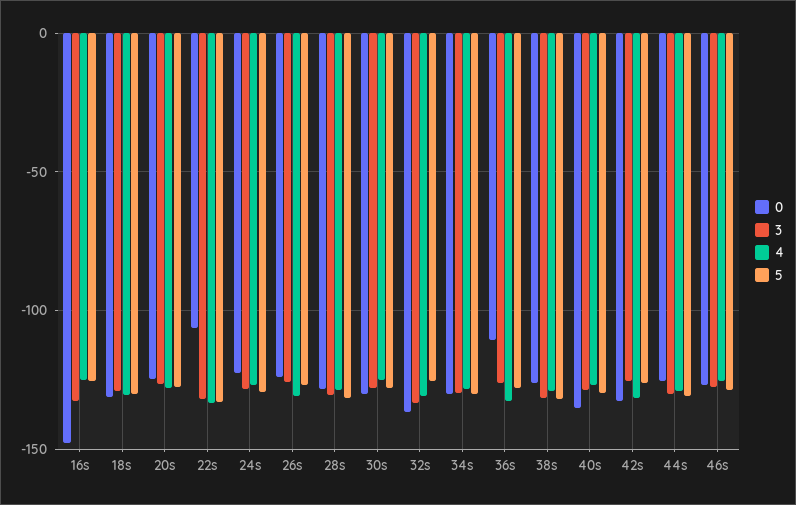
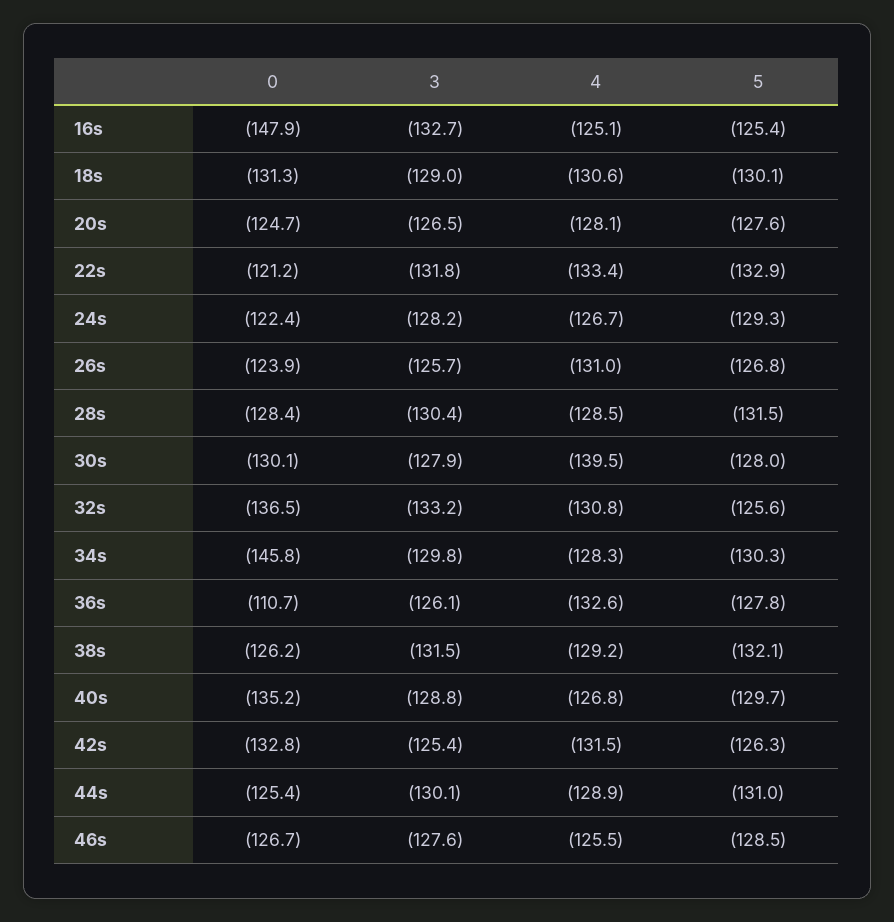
  {
    "0": {
      "16s": -147.9,
      "18s": -131.3,
      "20s": -124.7,
-     "22s": -105,
+     "22s": -121.2,
      "24s": -122.4,
      "26s": -123.9,
      "28s": -128.4,
      "30s": -130.1,
      "32s": -136.5,
-     "34s": -130,
+     "34s": -145.8,
      "36s": -110.7,
      "38s": -126.2,
      "40s": -135.2,
      "42s": -132.8,
      "44s": -125.4,
      "46s": -126.7
    },
    "3": {
      "16s": -132.7,
      "18s": -129,
      "20s": -126.5,
      "22s": -131.8,
      "24s": -128.2,
      "26s": -125.7,
      "28s": -130.4,
      "30s": -127.9,
      "32s": -133.2,
      "34s": -129.8,
      "36s": -126.1,
      "38s": -131.5,
      "40s": -128.8,
      "42s": -125.4,
      "44s": -130.1,
      "46s": -127.6
    },
    "4": {
      "16s": -125.1,
      "18s": -130.6,
      "20s": -128.1,
      "22s": -133.4,
      "24s": -126.7,
      "26s": -131,
      "28s": -128.5,
-     "30s": -125,
+     "30s": -139.5,
      "32s": -130.8,
      "34s": -128.3,
      "36s": -132.6,
      "38s": -129.2,
      "40s": -126.8,
      "42s": -131.5,
      "44s": -128.9,
      "46s": -125.5
    },
    "5": {
      "16s": -125.4,
      "18s": -130.1,
      "20s": -127.6,
      "22s": -132.9,
      "24s": -129.3,
      "26s": -126.8,
      "28s": -131.5,
      "30s": -128,
      "32s": -125.6,
      "34s": -130.3,
      "36s": -127.8,
      "38s": -132.1,
      "40s": -129.7,
      "42s": -126.3,
      "44s": -131,
      "46s": -128.5
    }
  }

